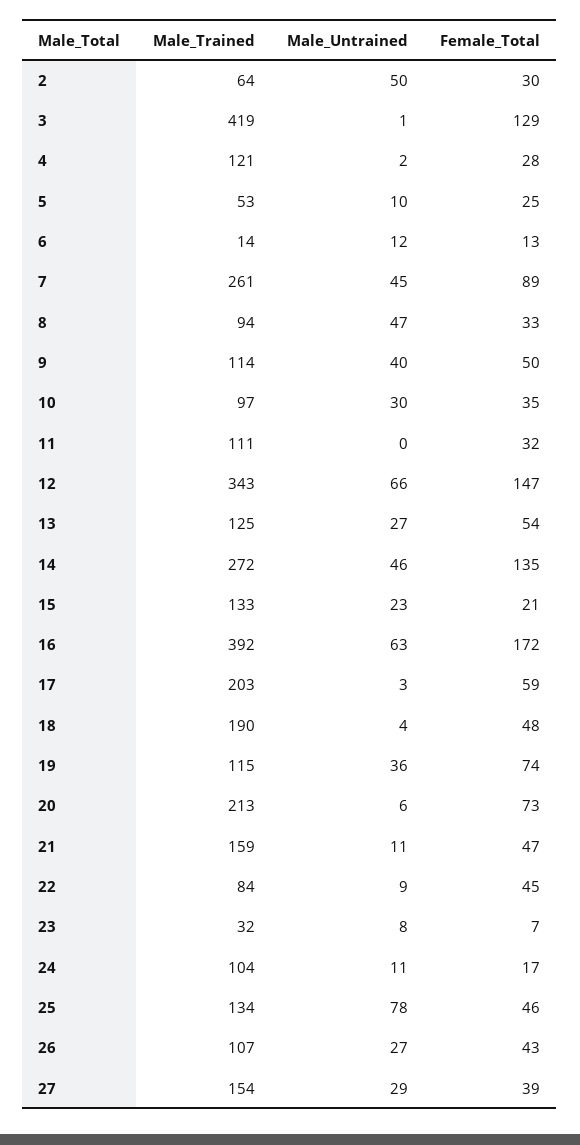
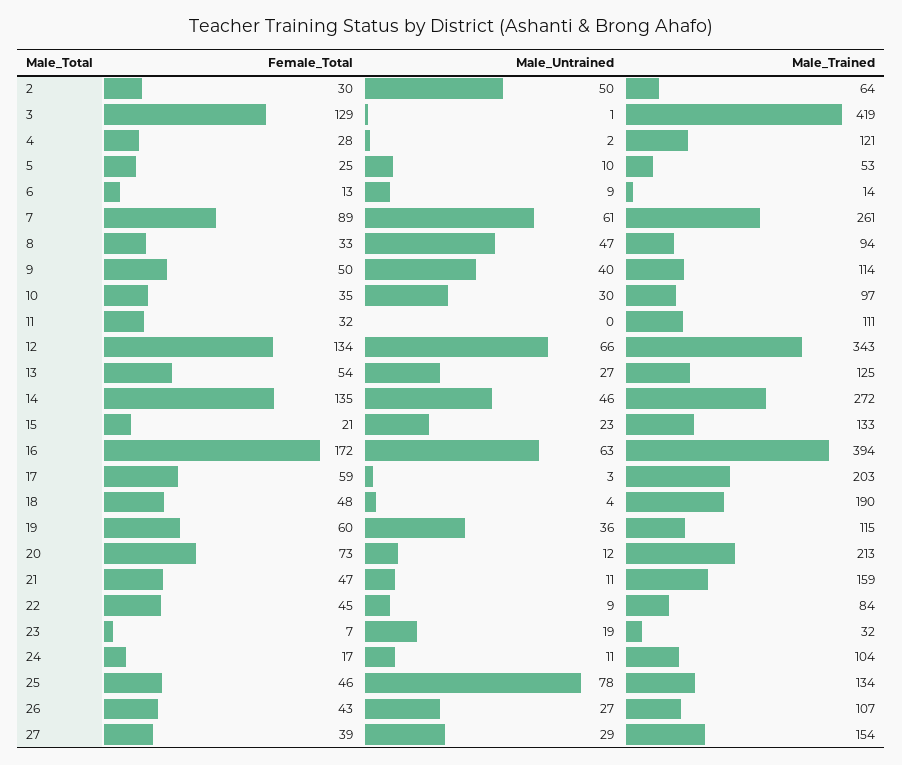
  {
    "Male_Trained": {
      "2": 64,
      "3": 419,
      "4": 121,
      "5": 53,
      "6": 14,
      "7": 261,
      "8": 94,
      "9": 114,
      "10": 97,
      "11": 111,
      "12": 343,
      "13": 125,
      "14": 272,
      "15": 133,
-     "16": 392,
+     "16": 394,
      "17": 203,
      "18": 190,
      "19": 115,
      "20": 213,
      "21": 159,
      "22": 84,
      "23": 32,
      "24": 104,
      "25": 134,
      "26": 107,
      "27": 154
    },
    "Male_Untrained": {
      "2": 50,
      "3": 1,
      "4": 2,
      "5": 10,
-     "6": 12,
+     "6": 9,
-     "7": 45,
+     "7": 61,
      "8": 47,
      "9": 40,
      "10": 30,
      "11": 0,
      "12": 66,
      "13": 27,
      "14": 46,
      "15": 23,
      "16": 63,
      "17": 3,
      "18": 4,
      "19": 36,
-     "20": 6,
+     "20": 12,
      "21": 11,
      "22": 9,
-     "23": 8,
+     "23": 19,
      "24": 11,
      "25": 78,
      "26": 27,
      "27": 29
    },
    "Female_Total": {
      "2": 30,
      "3": 129,
      "4": 28,
      "5": 25,
      "6": 13,
      "7": 89,
      "8": 33,
      "9": 50,
      "10": 35,
      "11": 32,
-     "12": 147,
+     "12": 134,
      "13": 54,
      "14": 135,
      "15": 21,
      "16": 172,
      "17": 59,
      "18": 48,
-     "19": 74,
+     "19": 60,
      "20": 73,
      "21": 47,
      "22": 45,
      "23": 7,
      "24": 17,
      "25": 46,
      "26": 43,
      "27": 39
    }
  }

